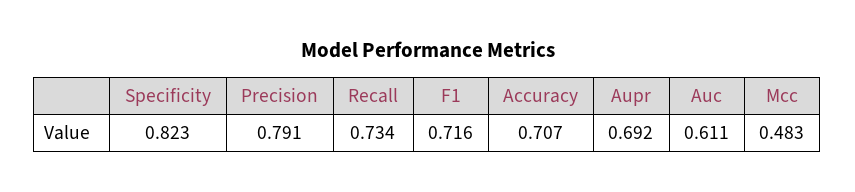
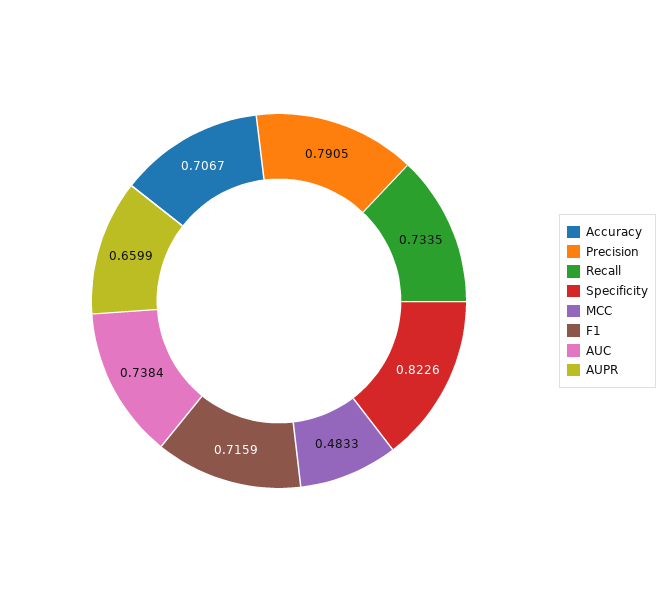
  {
    "Specificity": 0.8226,
    "Precision": 0.7905,
    "Recall": 0.7335,
    "F1": 0.7159,
    "Accuracy": 0.7067,
-   "Aupr": 0.692,
+   "Aupr": 0.6599,
-   "Auc": 0.611,
+   "Auc": 0.7384,
    "Mcc": 0.4833
  }

